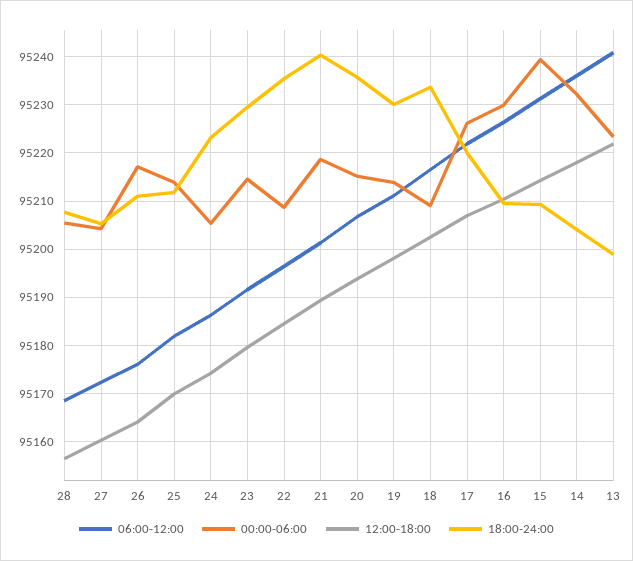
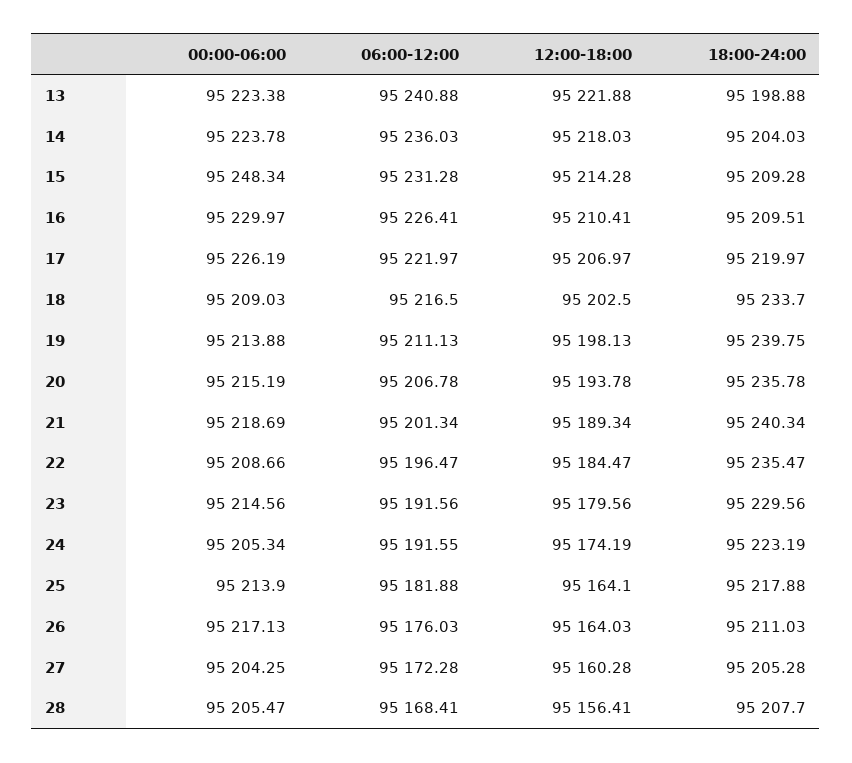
  {
    "06:00-12:00": {
      "28": 95168.41,
      "27": 95172.28,
      "26": 95176.03,
      "25": 95181.88,
-     "24": 95186,
+     "24": 95191.55,
      "23": 95191.56,
      "22": 95196.47,
      "21": 95201.34,
      "20": 95206.78,
      "19": 95211.13,
      "18": 95216.5,
      "17": 95221.97,
      "16": 95226.41,
      "15": 95231.28,
      "14": 95236.03,
      "13": 95240.88
    },
    "00:00-06:00": {
      "28": 95205.47,
      "27": 95204.25,
      "26": 95217.13,
      "25": 95213.9,
      "24": 95205.34,
      "23": 95214.56,
      "22": 95208.66,
      "21": 95218.69,
      "20": 95215.19,
      "19": 95213.88,
      "18": 95209.03,
      "17": 95226.19,
      "16": 95229.97,
-     "15": 95240,
+     "15": 95248.34,
-     "14": 95232,
+     "14": 95223.78,
      "13": 95223.38
    },
    "12:00-18:00": {
      "28": 95156.41,
      "27": 95160.28,
      "26": 95164.03,
-     "25": 95170,
+     "25": 95164.1,
      "24": 95174.19,
      "23": 95179.56,
      "22": 95184.47,
      "21": 95189.34,
      "20": 95193.78,
      "19": 95198.13,
      "18": 95202.5,
      "17": 95206.97,
      "16": 95210.41,
      "15": 95214.28,
      "14": 95218.03,
      "13": 95221.88
    },
    "18:00-24:00": {
      "28": 95207.7,
      "27": 95205.28,
      "26": 95211.03,
-     "25": 95212,
+     "25": 95217.88,
      "24": 95223.19,
      "23": 95229.56,
      "22": 95235.47,
      "21": 95240.34,
      "20": 95235.78,
-     "19": 95230,
+     "19": 95239.75,
      "18": 95233.7,
      "17": 95219.97,
      "16": 95209.51,
      "15": 95209.28,
      "14": 95204.03,
      "13": 95198.88
    }
  }

